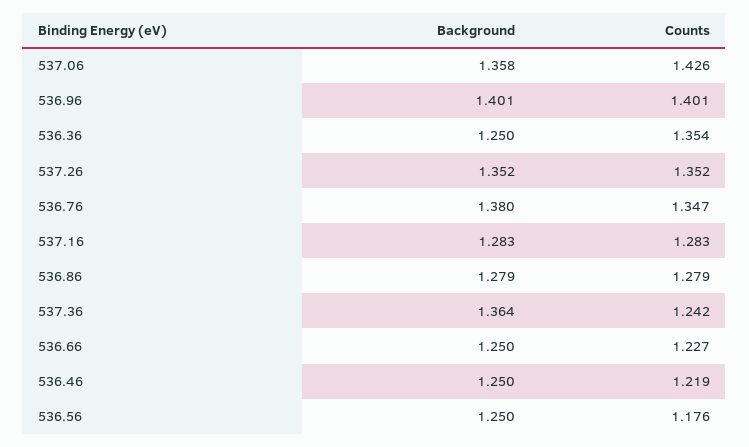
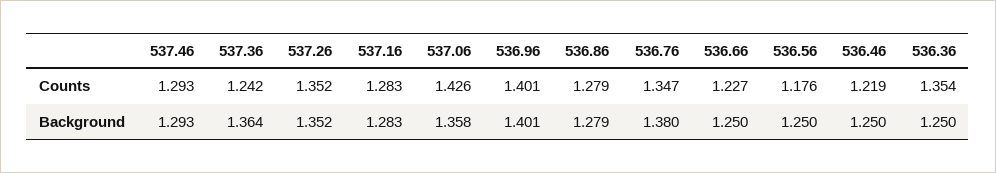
  {
    "Background": {
      "537.06": 1.358,
      "536.96": 1.401,
      "536.36": 1.25,
      "537.26": 1.352,
      "536.76": 1.38,
      "537.16": 1.283,
      "536.86": 1.279,
      "537.36": 1.364,
      "536.66": 1.25,
      "536.46": 1.25,
-     "536.56": 1.25
+     "536.56": 1.25,
+     "537.46": 1.293
    },
    "Counts": {
      "537.06": 1.426,
      "536.96": 1.401,
      "536.36": 1.354,
      "537.26": 1.352,
      "536.76": 1.347,
      "537.16": 1.283,
      "536.86": 1.279,
      "537.36": 1.242,
      "536.66": 1.227,
      "536.46": 1.219,
-     "536.56": 1.176
+     "536.56": 1.176,
+     "537.46": 1.293
    }
  }

